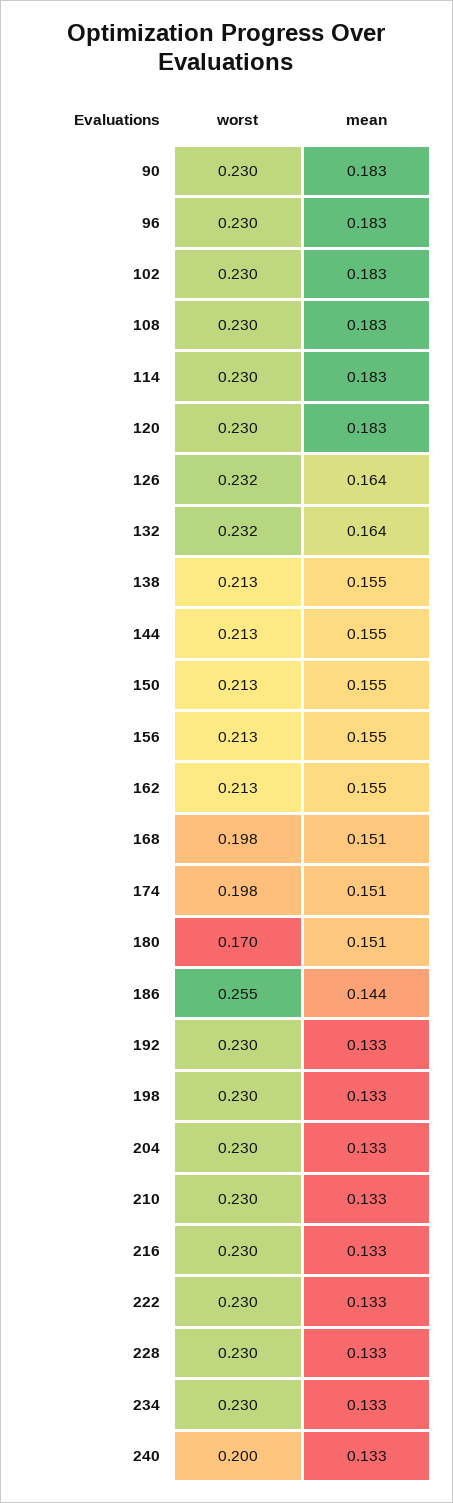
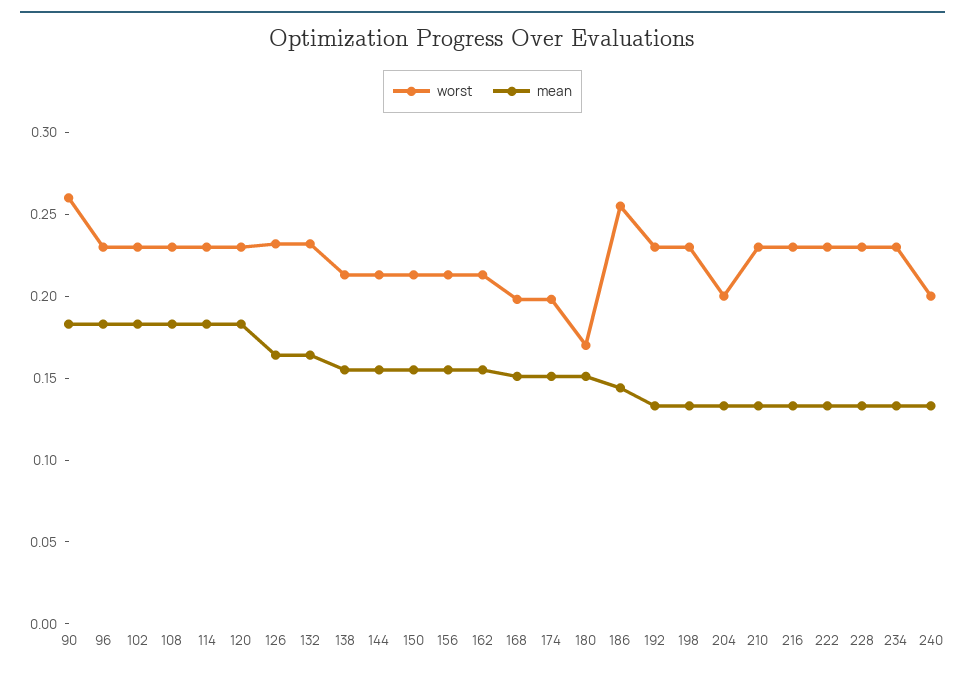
  {
    "worst": {
-     "90": 0.23,
+     "90": 0.26,
      "96": 0.23,
      "102": 0.23,
      "108": 0.23,
      "114": 0.23,
      "120": 0.23,
      "126": 0.232,
      "132": 0.232,
      "138": 0.213,
      "144": 0.213,
      "150": 0.213,
      "156": 0.213,
      "162": 0.213,
      "168": 0.198,
      "174": 0.198,
      "180": 0.17,
      "186": 0.255,
      "192": 0.23,
      "198": 0.23,
-     "204": 0.23,
+     "204": 0.2,
      "210": 0.23,
      "216": 0.23,
      "222": 0.23,
      "228": 0.23,
      "234": 0.23,
      "240": 0.2
    },
    "mean": {
      "90": 0.183,
      "96": 0.183,
      "102": 0.183,
      "108": 0.183,
      "114": 0.183,
      "120": 0.183,
      "126": 0.164,
      "132": 0.164,
      "138": 0.155,
      "144": 0.155,
      "150": 0.155,
      "156": 0.155,
      "162": 0.155,
      "168": 0.151,
      "174": 0.151,
      "180": 0.151,
      "186": 0.144,
      "192": 0.133,
      "198": 0.133,
      "204": 0.133,
      "210": 0.133,
      "216": 0.133,
      "222": 0.133,
      "228": 0.133,
      "234": 0.133,
      "240": 0.133
    }
  }

